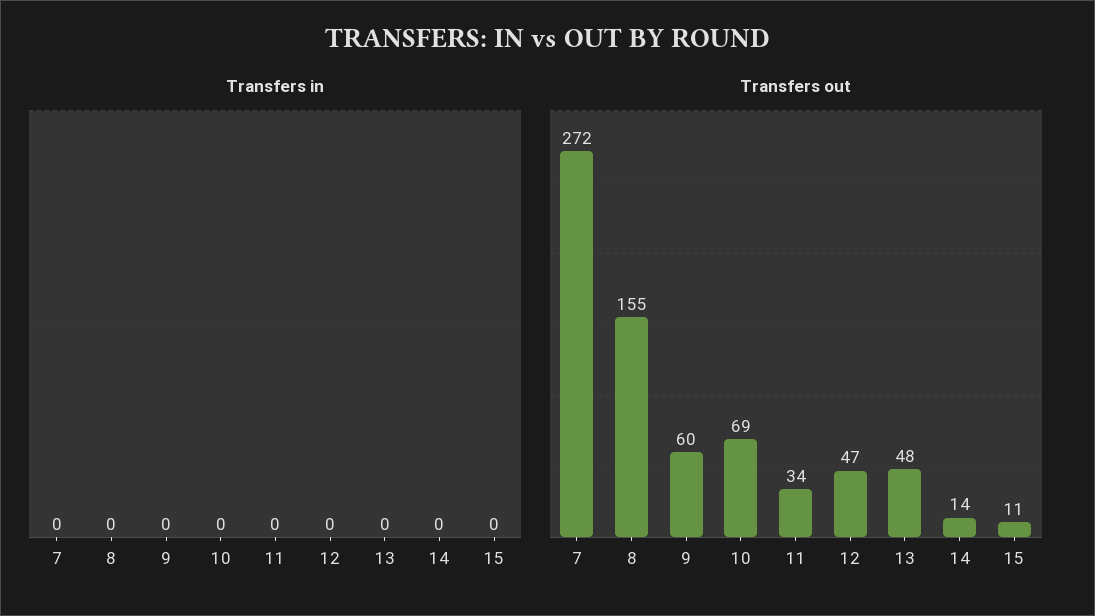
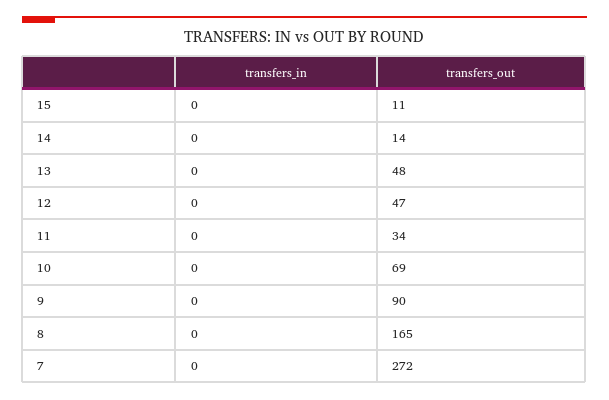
  {
    "Transfers in": {
      "7": 0,
      "8": 0,
      "9": 0,
      "10": 0,
      "11": 0,
      "12": 0,
      "13": 0,
      "14": 0,
      "15": 0
    },
    "Transfers out": {
      "7": 272,
-     "8": 155,
+     "8": 165,
-     "9": 60,
+     "9": 90,
      "10": 69,
      "11": 34,
      "12": 47,
      "13": 48,
      "14": 14,
      "15": 11
    }
  }

